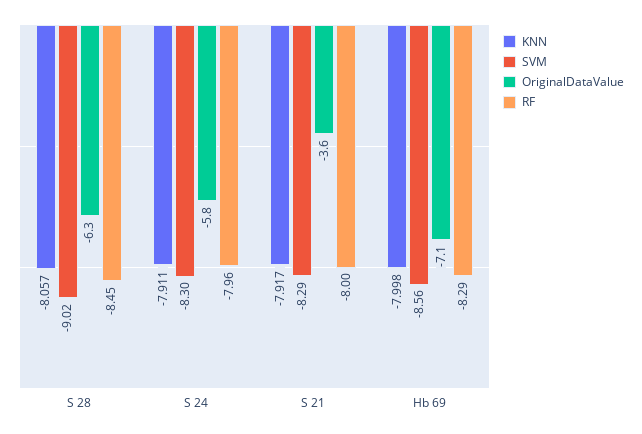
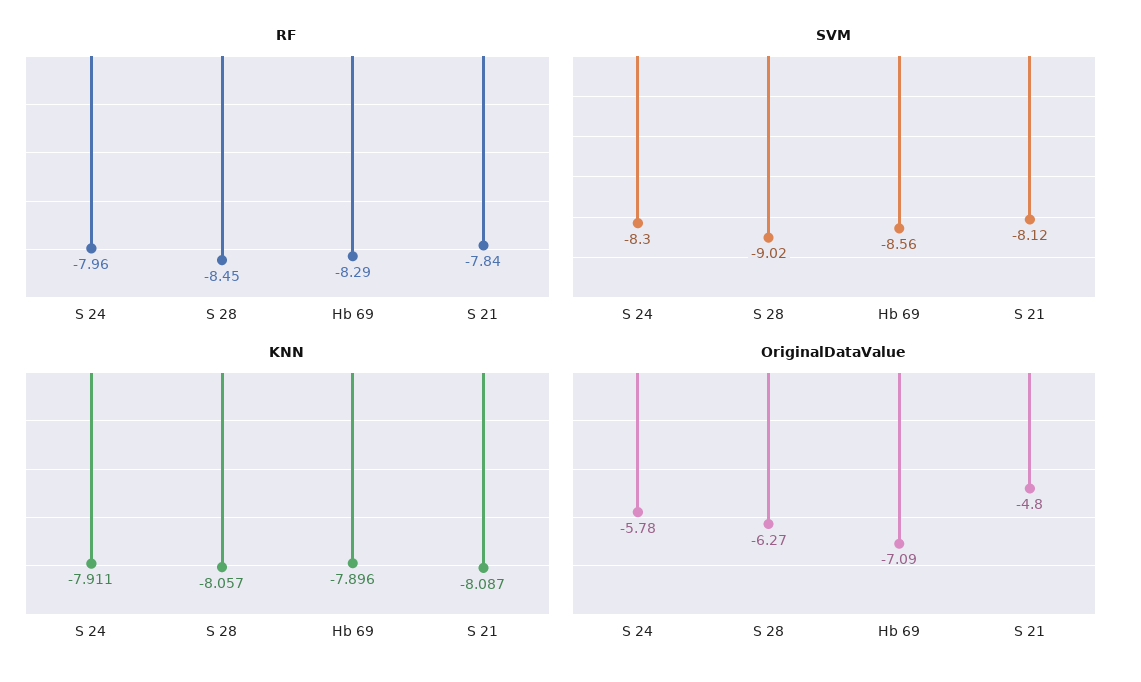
  {
    "KNN": {
      "S 28": -8.057,
      "S 24": -7.911,
-     "S 21": -7.917,
+     "S 21": -8.087,
-     "Hb 69": -7.998
+     "Hb 69": -7.896
    },
    "SVM": {
      "S 28": -9.02,
      "S 24": -8.3,
-     "S 21": -8.29,
+     "S 21": -8.12,
      "Hb 69": -8.56
    },
    "OriginalDataValue": {
      "S 28": -6.27,
      "S 24": -5.78,
-     "S 21": -3.6,
+     "S 21": -4.8,
      "Hb 69": -7.09
    },
    "RF": {
      "S 28": -8.45,
      "S 24": -7.96,
-     "S 21": -8,
+     "S 21": -7.84,
      "Hb 69": -8.29
    }
  }

